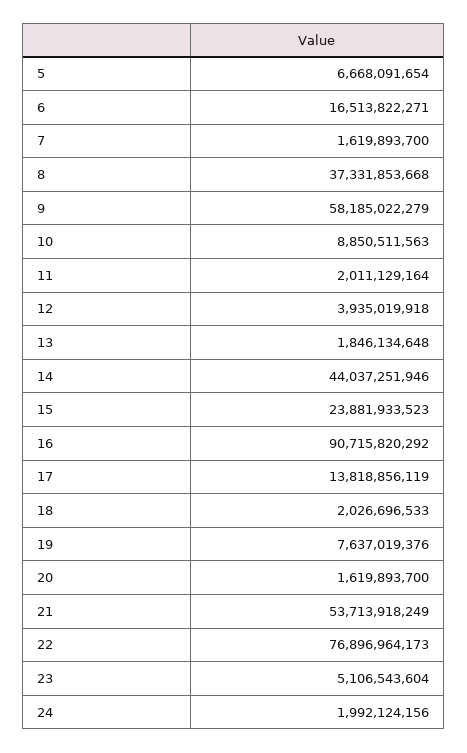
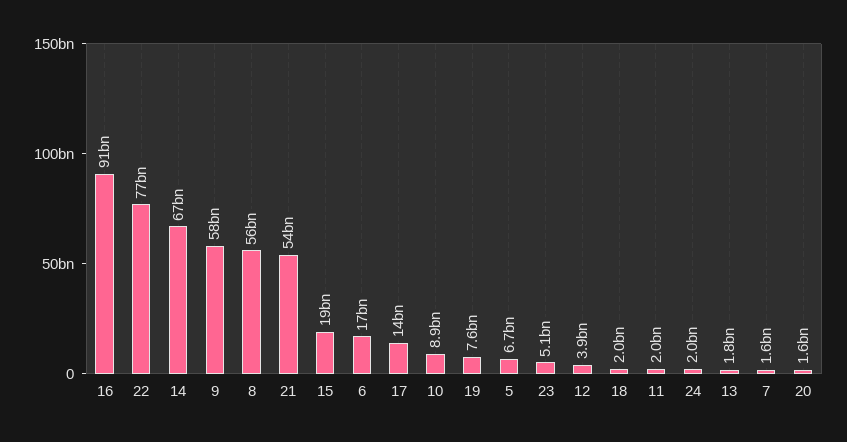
  {
    "5": 6668091654,
    "6": 16513822271,
    "7": 1619893700,
-   "8": 37331853668,
+   "8": 56000000000,
    "9": 58185022279,
    "10": 8850511563,
    "11": 2011129164,
    "12": 3935019918,
    "13": 1846134648,
-   "14": 44037251946,
+   "14": 67000000000,
-   "15": 23881933523,
+   "15": 19000000000,
    "16": 90715820292,
    "17": 13818856119,
    "18": 2026696533,
    "19": 7637019376,
    "20": 1619893700,
    "21": 53713918249,
    "22": 76896964173,
    "23": 5106543604,
    "24": 1992124156
  }

